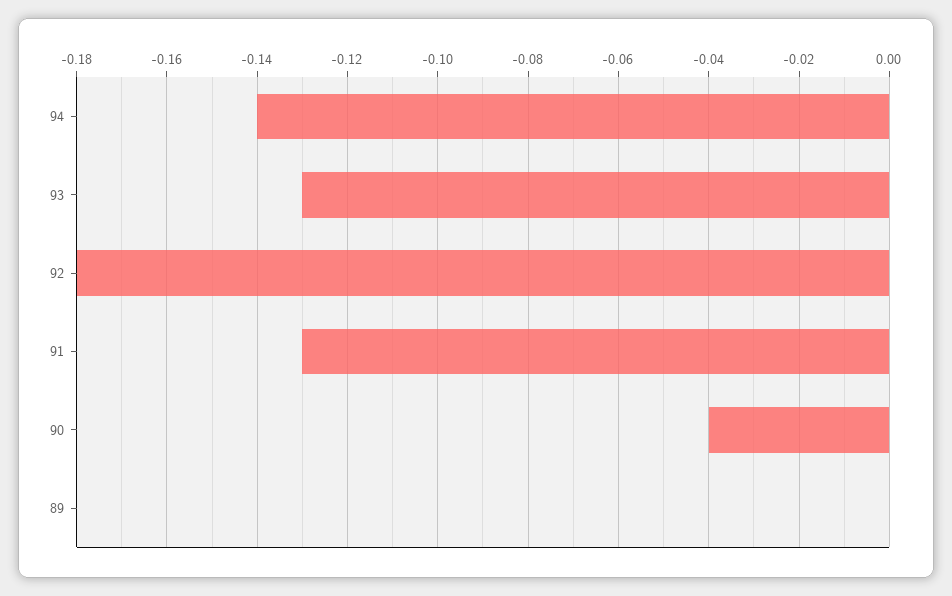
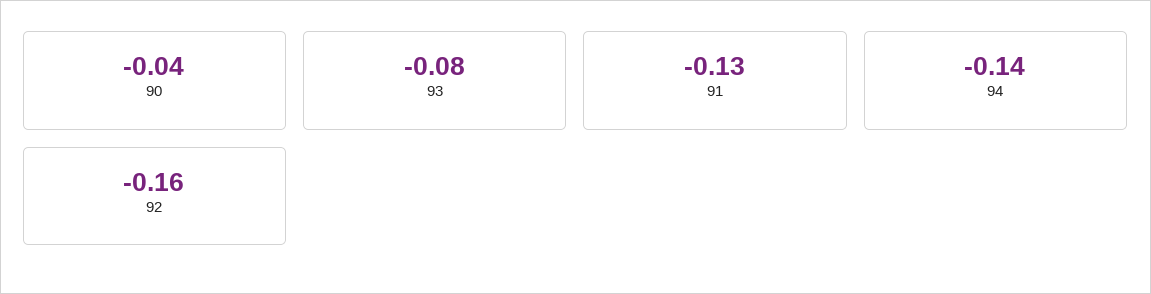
  {
    "94": -0.14,
-   "93": -0.13,
+   "93": -0.08,
-   "92": -0.18,
+   "92": -0.16,
    "91": -0.13,
-   "90": -0.04,
+   "90": -0.04
-   "89": 0
  }

